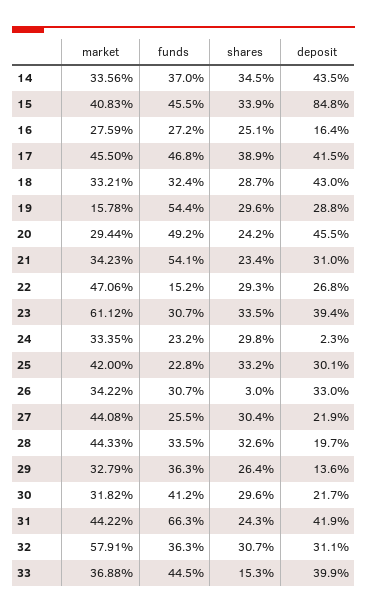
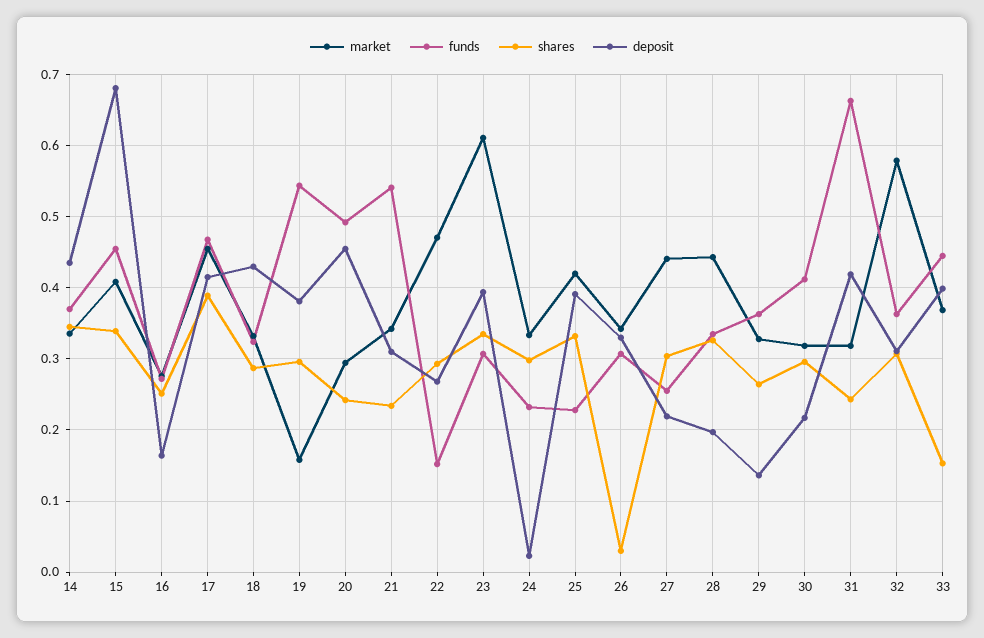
  {
    "market": {
      "14": 0.3356,
      "15": 0.4083,
      "16": 0.2759,
      "17": 0.455,
      "18": 0.3321,
      "19": 0.1578,
      "20": 0.2944,
      "21": 0.3423,
      "22": 0.4706,
      "23": 0.6112,
      "24": 0.3335,
      "25": 0.42,
      "26": 0.3422,
      "27": 0.4408,
      "28": 0.4433,
      "29": 0.3279,
      "30": 0.3182,
-     "31": 0.4422,
+     "31": 0.32,
      "32": 0.5791,
      "33": 0.3688
    },
    "funds": {
      "14": 0.37,
      "15": 0.455,
      "16": 0.272,
      "17": 0.468,
      "18": 0.324,
      "19": 0.544,
      "20": 0.492,
      "21": 0.541,
      "22": 0.152,
      "23": 0.307,
      "24": 0.232,
      "25": 0.228,
      "26": 0.307,
      "27": 0.255,
      "28": 0.335,
      "29": 0.363,
      "30": 0.412,
      "31": 0.663,
      "32": 0.363,
      "33": 0.445
    },
    "shares": {
      "14": 0.345,
      "15": 0.339,
      "16": 0.251,
      "17": 0.389,
      "18": 0.287,
      "19": 0.296,
      "20": 0.242,
      "21": 0.234,
      "22": 0.293,
      "23": 0.335,
      "24": 0.298,
      "25": 0.332,
      "26": 0.03,
      "27": 0.304,
      "28": 0.326,
      "29": 0.264,
      "30": 0.296,
      "31": 0.243,
      "32": 0.307,
      "33": 0.153
    },
    "deposit": {
      "14": 0.435,
-     "15": 0.848,
+     "15": 0.68,
      "16": 0.164,
      "17": 0.415,
      "18": 0.43,
-     "19": 0.288,
+     "19": 0.38,
      "20": 0.455,
      "21": 0.31,
      "22": 0.268,
      "23": 0.394,
      "24": 0.023,
-     "25": 0.301,
+     "25": 0.39,
      "26": 0.33,
      "27": 0.219,
      "28": 0.197,
      "29": 0.136,
      "30": 0.217,
      "31": 0.419,
      "32": 0.311,
      "33": 0.399
    }
  }

